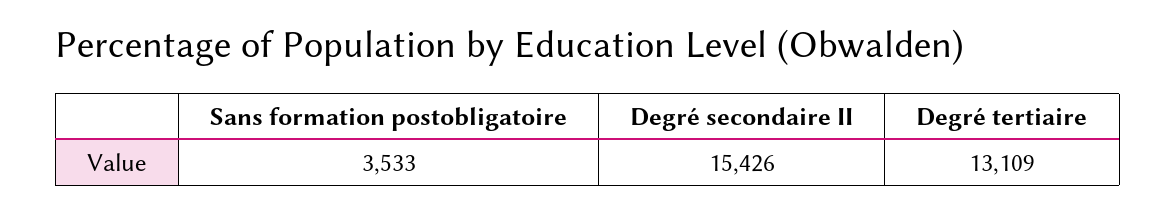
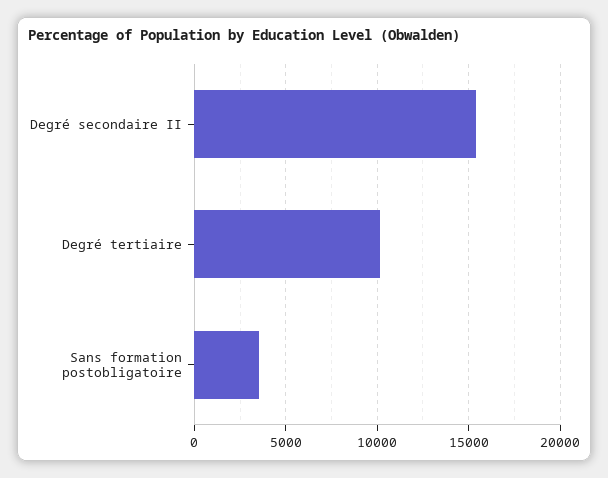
  {
    "Sans formation postobligatoire": 3533,
    "Degré secondaire II": 15426,
-   "Degré tertiaire": 13109
+   "Degré tertiaire": 10000
  }

